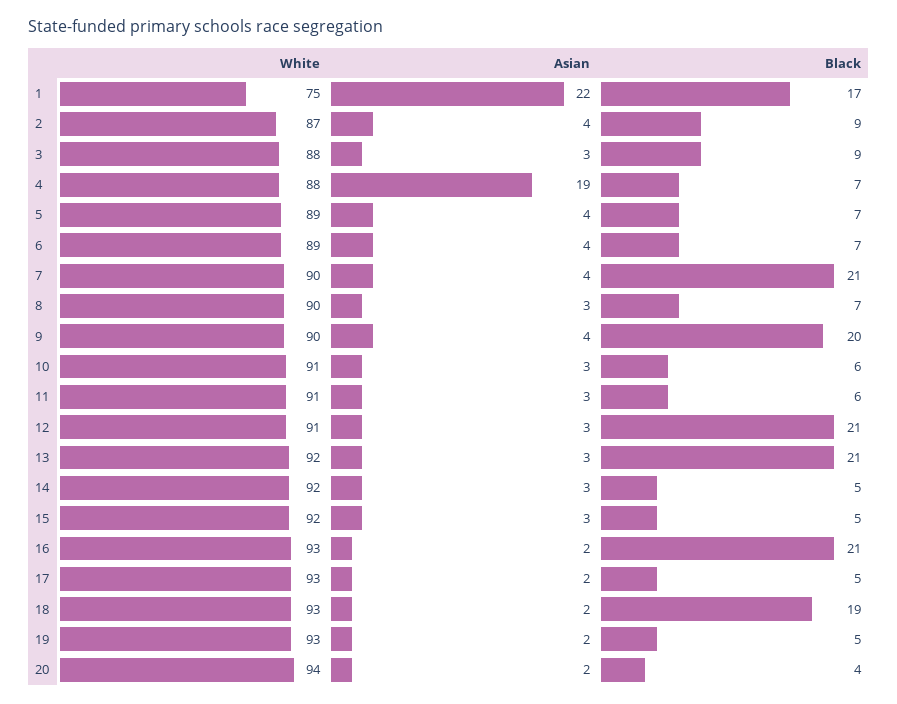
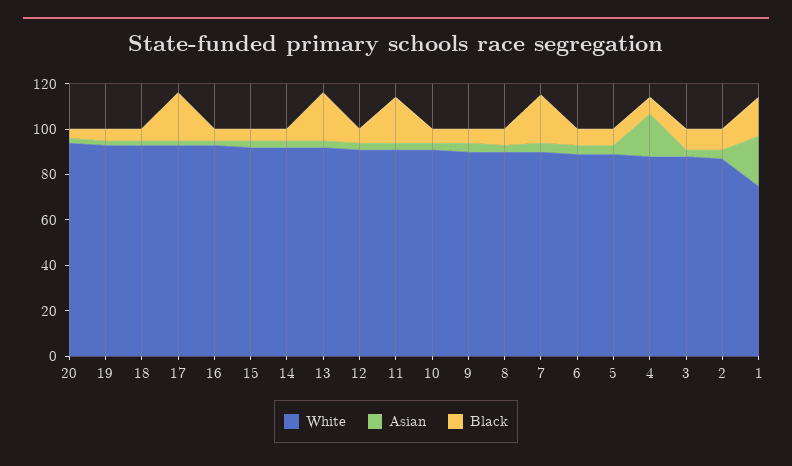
  {
    "White": {
      "1": 75,
      "2": 87,
      "3": 88,
      "4": 88,
      "5": 89,
      "6": 89,
      "7": 90,
      "8": 90,
      "9": 90,
      "10": 91,
      "11": 91,
      "12": 91,
      "13": 92,
      "14": 92,
      "15": 92,
      "16": 93,
      "17": 93,
      "18": 93,
      "19": 93,
      "20": 94
    },
    "Asian": {
      "1": 22,
      "2": 4,
      "3": 3,
      "4": 19,
      "5": 4,
      "6": 4,
      "7": 4,
      "8": 3,
      "9": 4,
      "10": 3,
      "11": 3,
      "12": 3,
      "13": 3,
      "14": 3,
      "15": 3,
      "16": 2,
      "17": 2,
      "18": 2,
      "19": 2,
      "20": 2
    },
    "Black": {
      "1": 17,
      "2": 9,
      "3": 9,
      "4": 7,
      "5": 7,
      "6": 7,
      "7": 21,
      "8": 7,
-     "9": 20,
+     "9": 5,
      "10": 6,
-     "11": 6,
+     "11": 20,
-     "12": 21,
+     "12": 5,
      "13": 21,
      "14": 5,
      "15": 5,
-     "16": 21,
+     "16": 5,
-     "17": 5,
+     "17": 20,
-     "18": 19,
+     "18": 5,
      "19": 5,
      "20": 4
    }
  }

